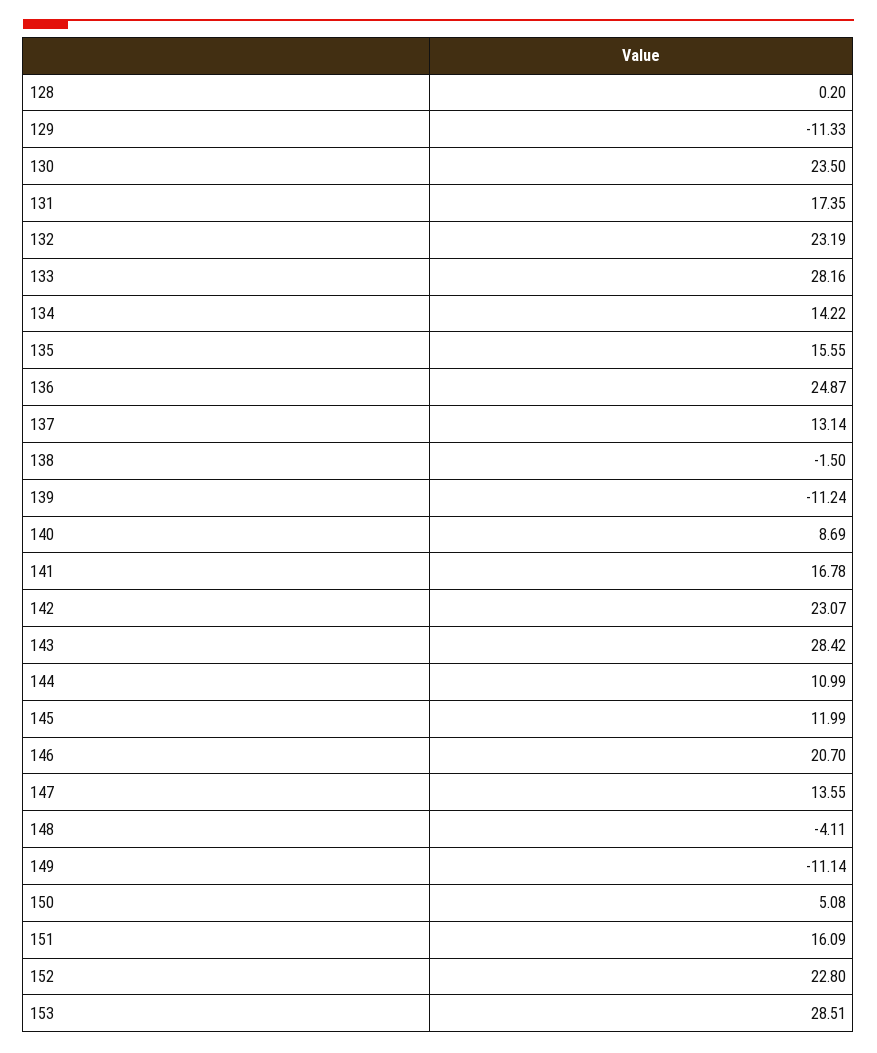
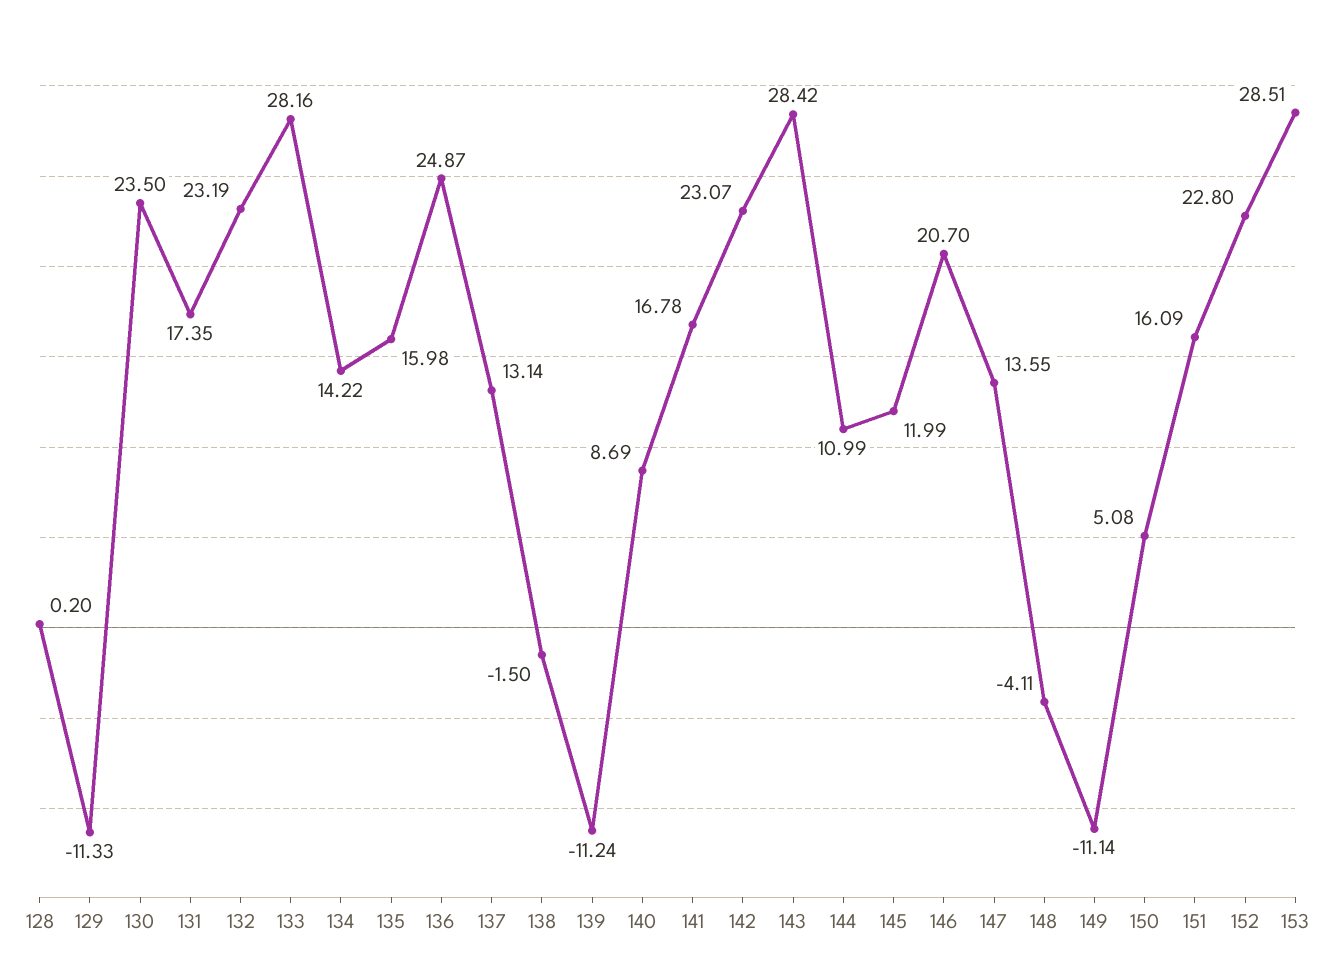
  {
    "128": 0.2,
    "129": -11.33,
    "130": 23.5,
    "131": 17.35,
    "132": 23.19,
    "133": 28.16,
    "134": 14.22,
-   "135": 15.55,
+   "135": 15.98,
    "136": 24.87,
    "137": 13.14,
    "138": -1.5,
    "139": -11.24,
    "140": 8.69,
    "141": 16.78,
    "142": 23.07,
    "143": 28.42,
    "144": 10.99,
    "145": 11.99,
    "146": 20.7,
    "147": 13.55,
    "148": -4.11,
    "149": -11.14,
    "150": 5.08,
    "151": 16.09,
    "152": 22.8,
    "153": 28.51
  }

